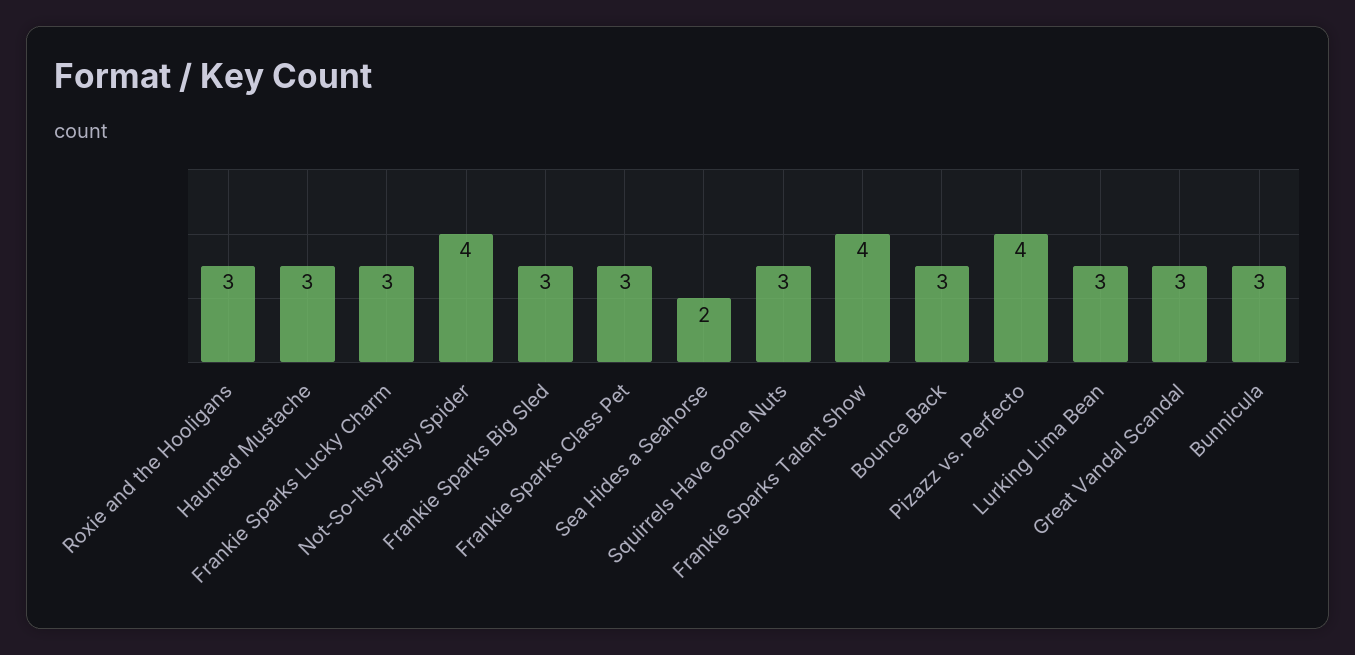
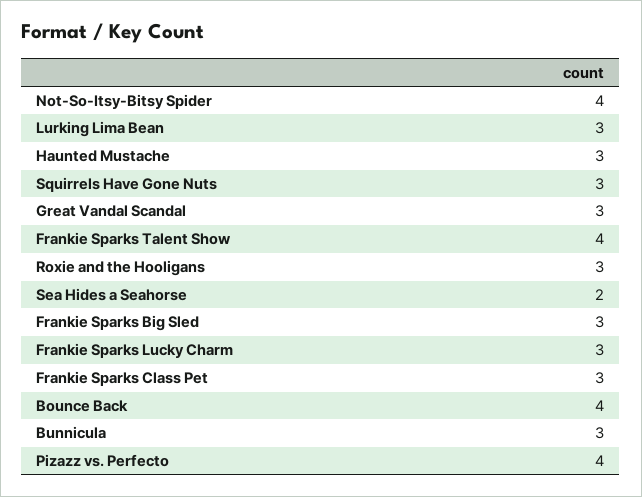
  {
    "Roxie and the Hooligans": 3,
    "Haunted Mustache": 3,
    "Frankie Sparks Lucky Charm": 3,
    "Not-So-Itsy-Bitsy Spider": 4,
    "Frankie Sparks Big Sled": 3,
    "Frankie Sparks Class Pet": 3,
    "Sea Hides a Seahorse": 2,
    "Squirrels Have Gone Nuts": 3,
    "Frankie Sparks Talent Show": 4,
-   "Bounce Back": 3,
+   "Bounce Back": 4,
    "Pizazz vs. Perfecto": 4,
    "Lurking Lima Bean": 3,
    "Great Vandal Scandal": 3,
    "Bunnicula": 3
  }

